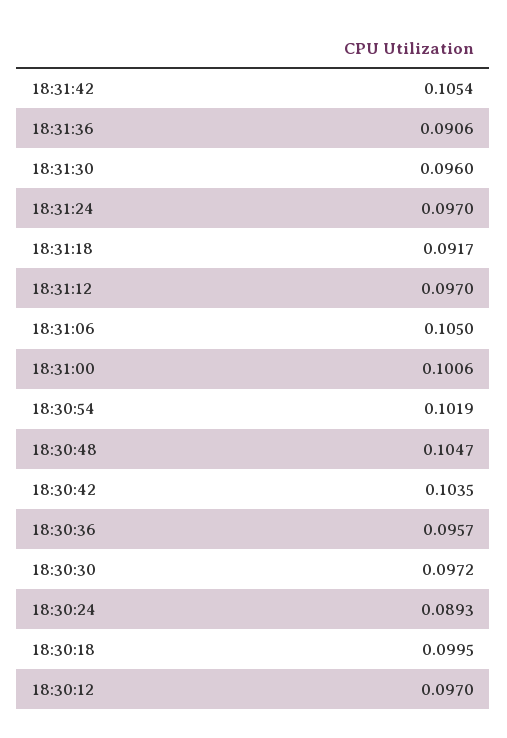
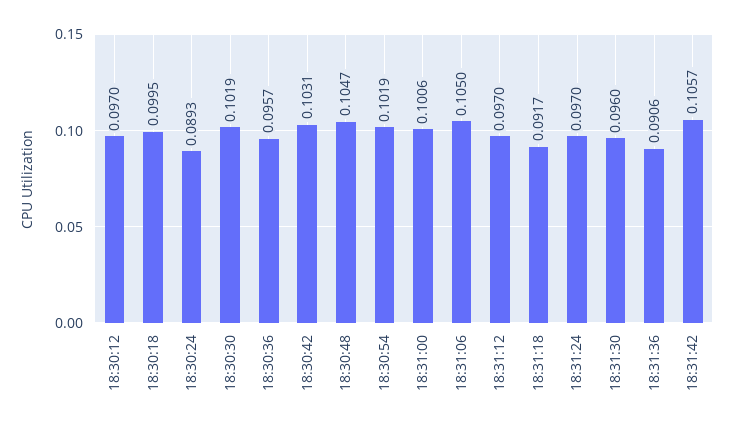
  {
-   "18:31:42": 0.1054,
+   "18:31:42": 0.1057,
    "18:31:36": 0.0906,
    "18:31:30": 0.096,
    "18:31:24": 0.097,
    "18:31:18": 0.0917,
    "18:31:12": 0.097,
    "18:31:06": 0.105,
    "18:31:00": 0.1006,
    "18:30:54": 0.1019,
    "18:30:48": 0.1047,
-   "18:30:42": 0.1035,
+   "18:30:42": 0.1031,
    "18:30:36": 0.0957,
-   "18:30:30": 0.0972,
+   "18:30:30": 0.1019,
    "18:30:24": 0.0893,
    "18:30:18": 0.0995,
    "18:30:12": 0.097
  }

